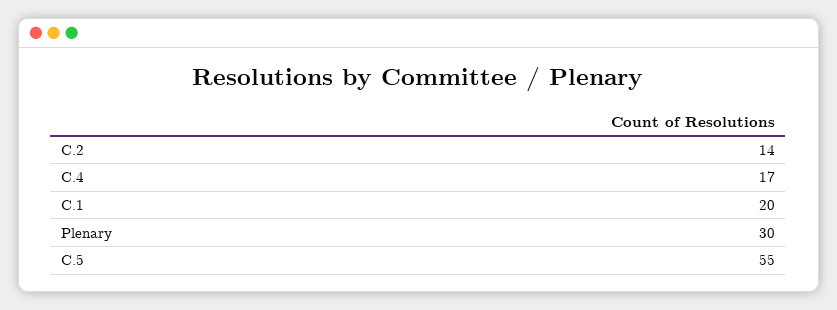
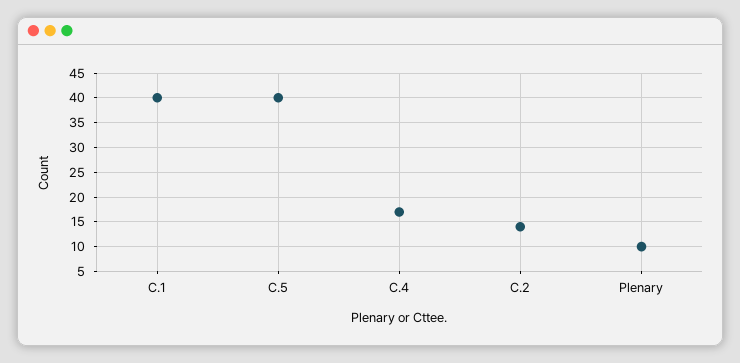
  {
    "C.2": 14,
    "C.4": 17,
-   "C.1": 20,
+   "C.1": 40,
-   "Plenary": 30,
+   "Plenary": 10,
-   "C.5": 55
+   "C.5": 40
  }

